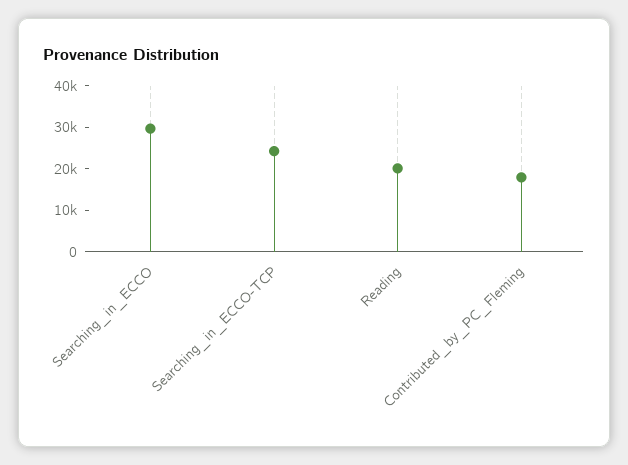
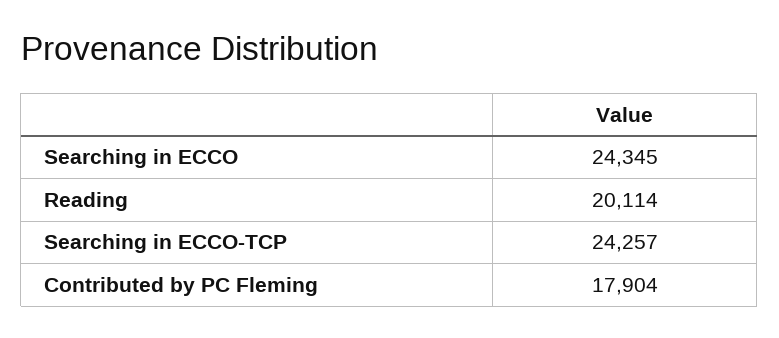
  {
-   "Searching_in_ECCO": 30000,
+   "Searching_in_ECCO": 24345,
    "Searching_in_ECCO-TCP": 24257,
    "Reading": 20114,
    "Contributed_by_PC_Fleming": 17904
  }

